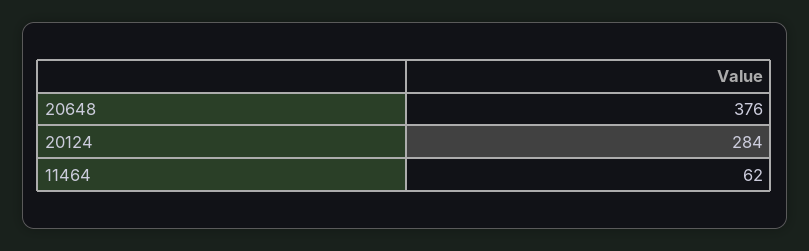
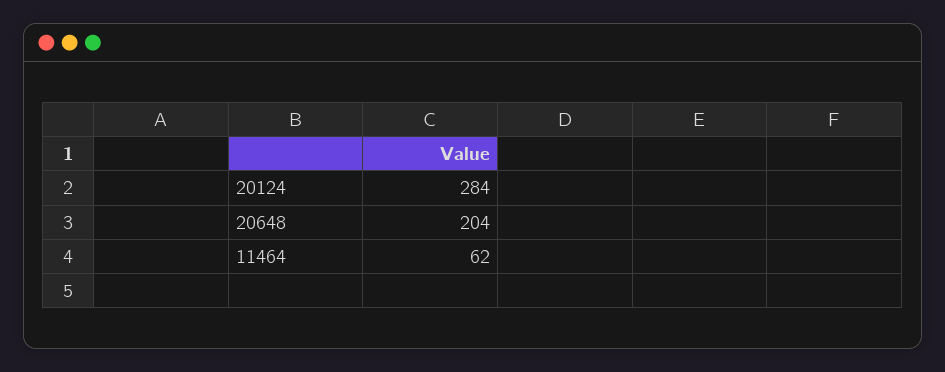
  {
-   "20648": 376,
+   "20648": 204,
    "20124": 284,
    "11464": 62
  }

